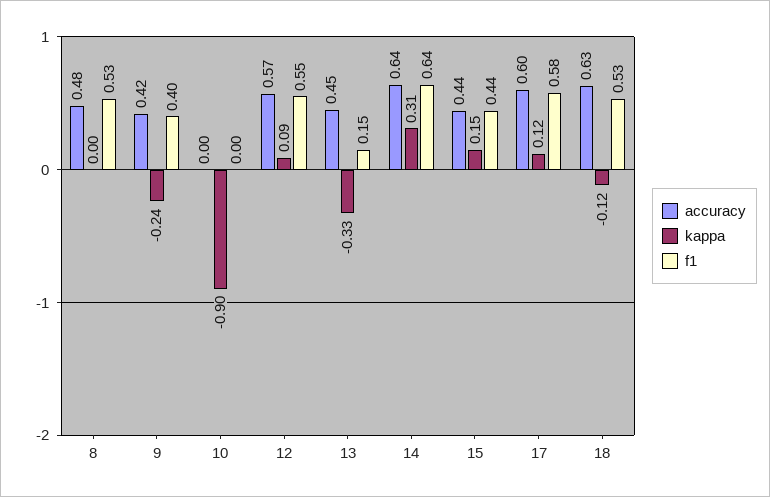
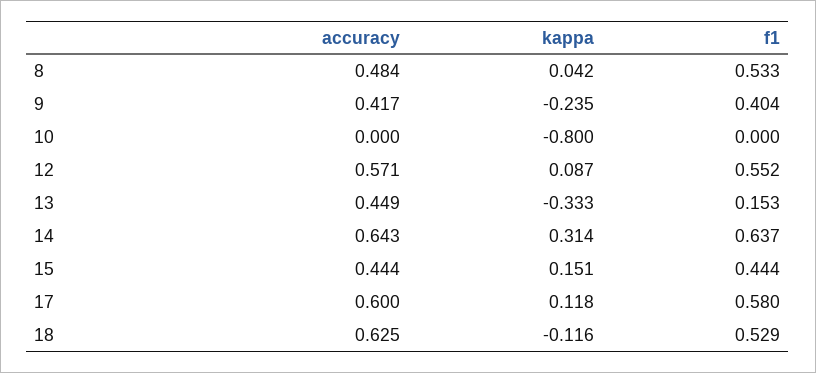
  {
    "accuracy": {
      "8": 0.484,
      "9": 0.417,
      "10": 0,
      "12": 0.571,
      "13": 0.449,
      "14": 0.643,
      "15": 0.444,
      "17": 0.6,
      "18": 0.625
    },
    "kappa": {
-     "8": 0,
+     "8": 0.042,
      "9": -0.235,
-     "10": -0.9,
+     "10": -0.8,
      "12": 0.087,
      "13": -0.333,
      "14": 0.314,
      "15": 0.151,
      "17": 0.118,
      "18": -0.116
    },
    "f1": {
      "8": 0.533,
      "9": 0.404,
      "10": 0,
      "12": 0.552,
      "13": 0.153,
      "14": 0.637,
      "15": 0.444,
      "17": 0.58,
      "18": 0.529
    }
  }

